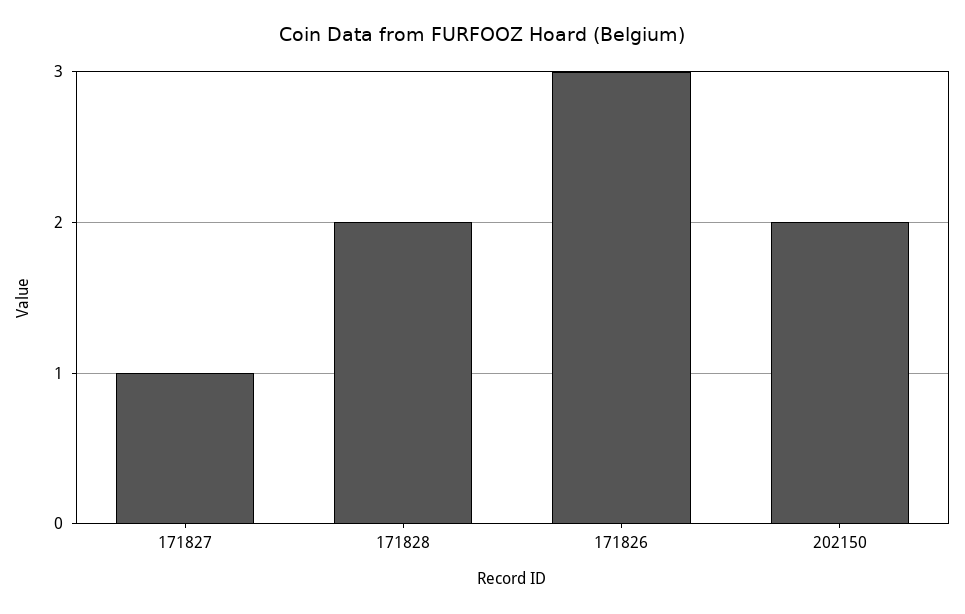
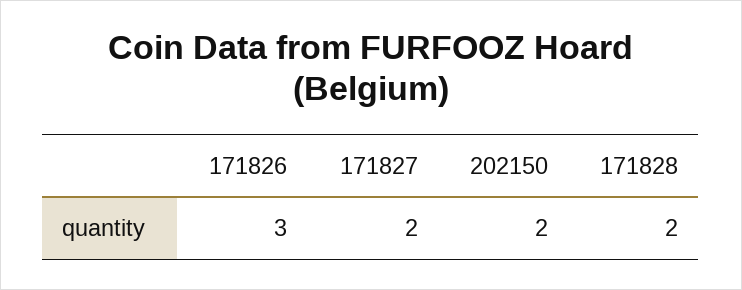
  {
-   "171827": 1,
+   "171827": 2,
    "171828": 2,
    "171826": 3,
    "202150": 2
  }

